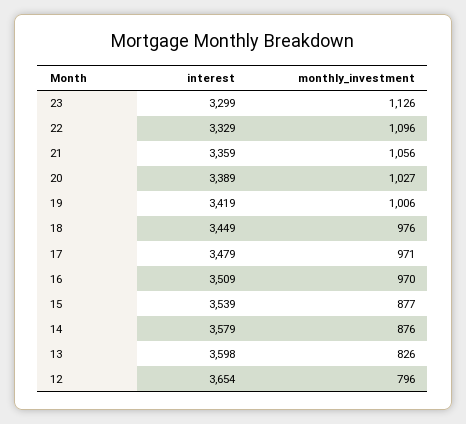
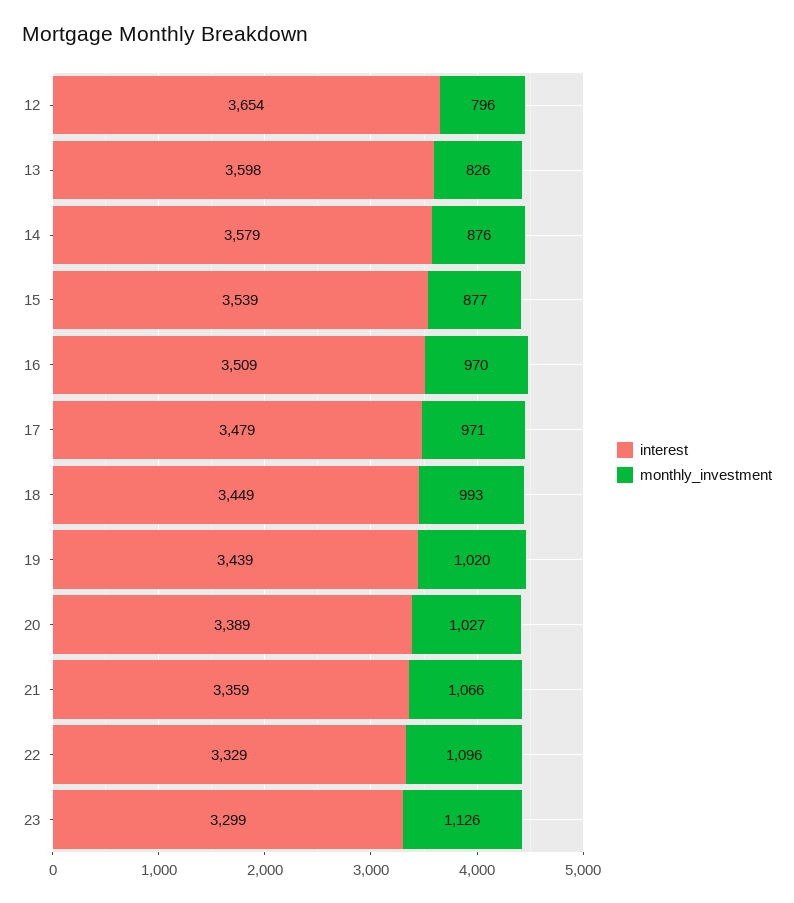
  {
    "interest": {
      "23": 3299,
      "22": 3329,
      "21": 3359,
      "20": 3389,
-     "19": 3419,
+     "19": 3439,
      "18": 3449,
      "17": 3479,
      "16": 3509,
      "15": 3539,
      "14": 3579,
      "13": 3598,
      "12": 3654
    },
    "monthly_investment": {
      "23": 1126,
      "22": 1096,
-     "21": 1056,
+     "21": 1066,
      "20": 1027,
-     "19": 1006,
+     "19": 1020,
-     "18": 976,
+     "18": 993,
      "17": 971,
      "16": 970,
      "15": 877,
      "14": 876,
      "13": 826,
      "12": 796
    }
  }

